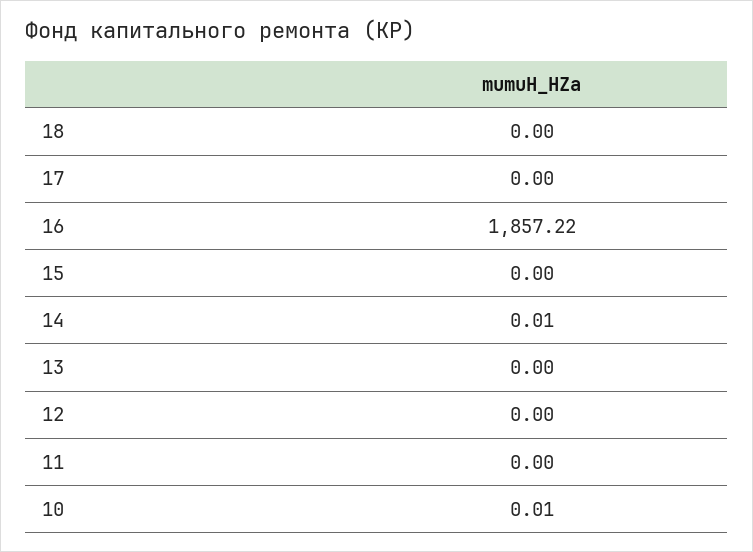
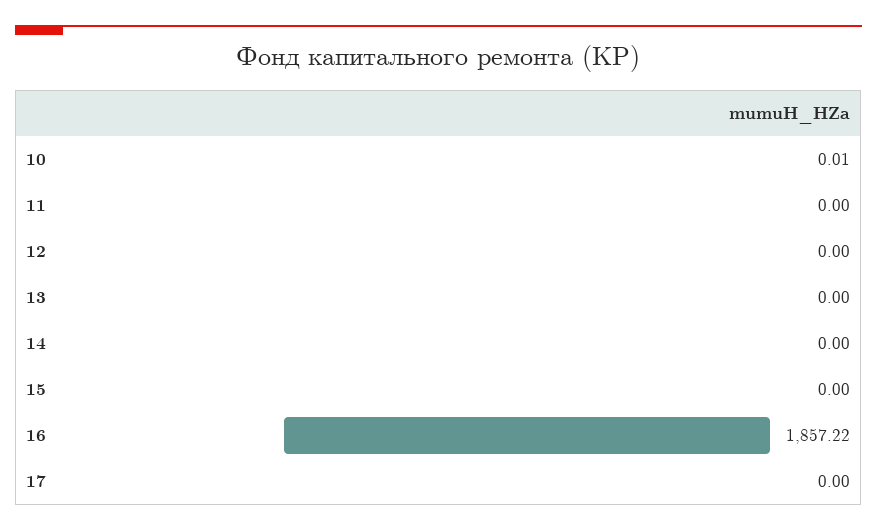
  {
-   "18": 0,
    "17": 0,
    "16": 1857.22,
    "15": 0,
-   "14": 0.01,
+   "14": 0,
    "13": 0,
    "12": 0,
    "11": 0,
    "10": 0.01
  }

